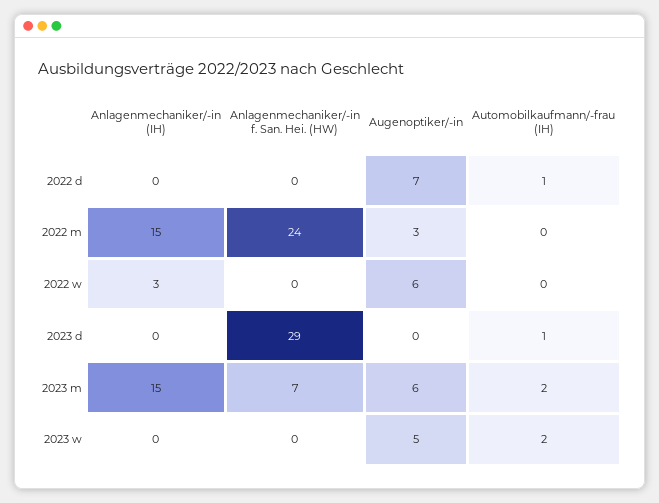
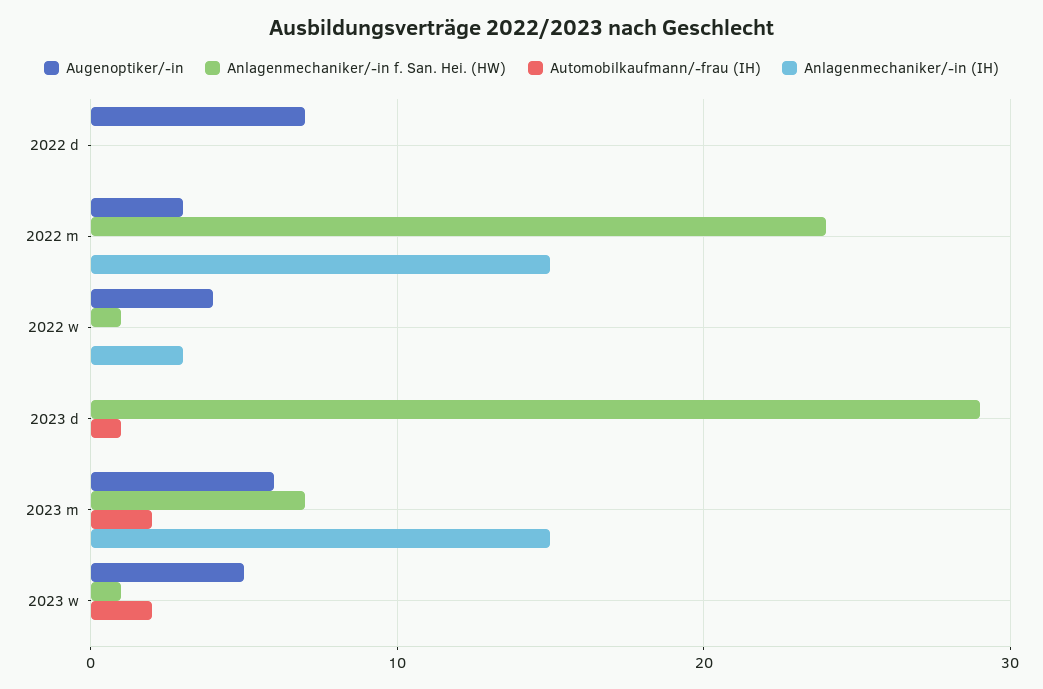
  {
    "Anlagenmechaniker/-in (IH)": {
      "2022 d": 0,
      "2022 m": 15,
      "2022 w": 3,
      "2023 d": 0,
      "2023 m": 15,
      "2023 w": 0
    },
    "Anlagenmechaniker/-in f. San. Hei. (HW)": {
      "2022 d": 0,
      "2022 m": 24,
-     "2022 w": 0,
+     "2022 w": 1,
      "2023 d": 29,
      "2023 m": 7,
-     "2023 w": 0
+     "2023 w": 1
    },
    "Augenoptiker/-in": {
      "2022 d": 7,
      "2022 m": 3,
-     "2022 w": 6,
+     "2022 w": 4,
      "2023 d": 0,
      "2023 m": 6,
      "2023 w": 5
    },
    "Automobilkaufmann/-frau (IH)": {
-     "2022 d": 1,
+     "2022 d": 0,
      "2022 m": 0,
      "2022 w": 0,
      "2023 d": 1,
      "2023 m": 2,
      "2023 w": 2
    }
  }

